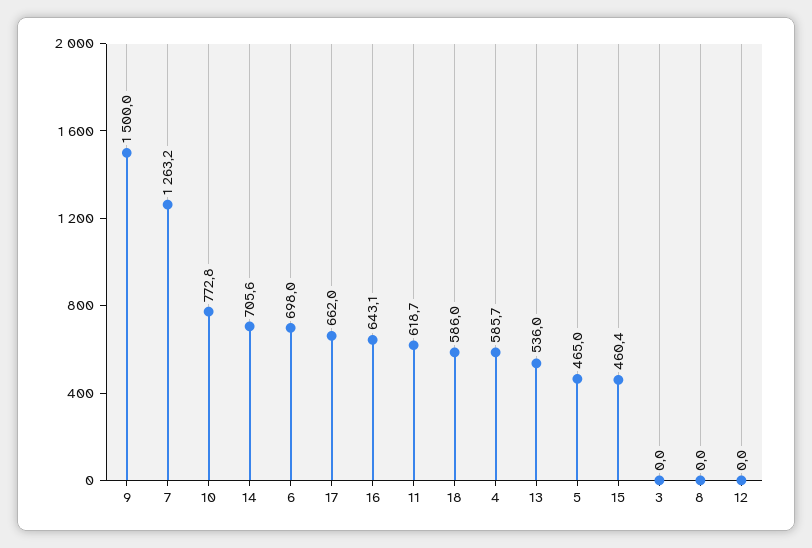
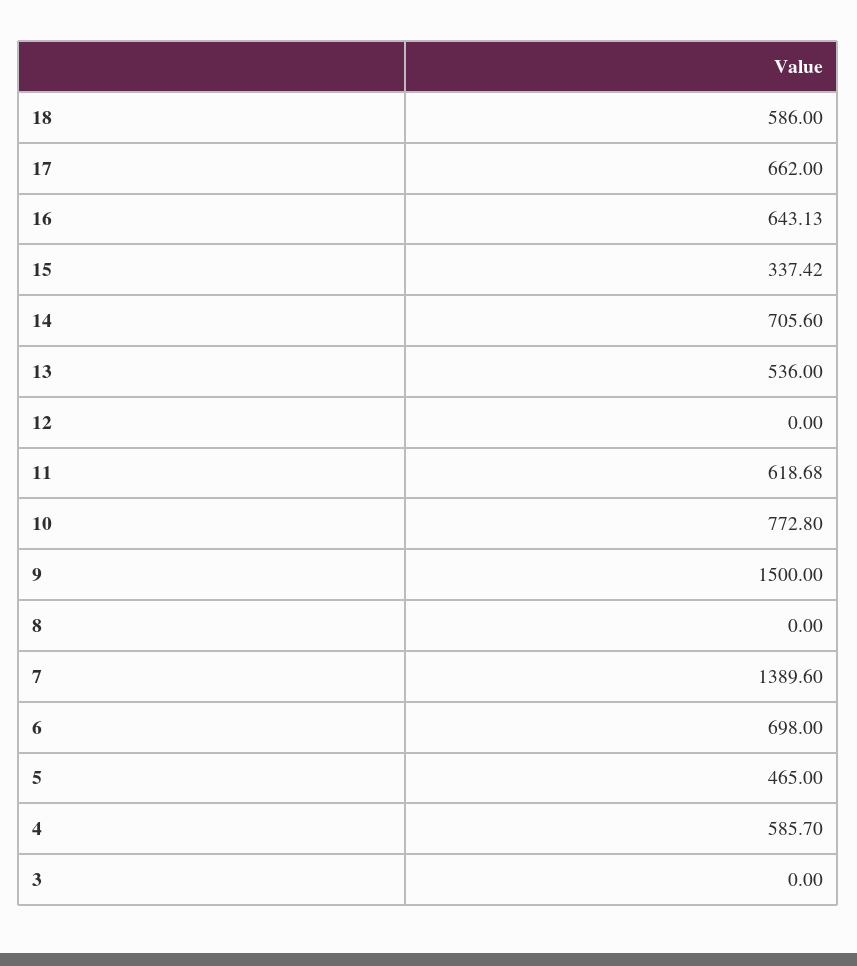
  {
    "9": 1500,
-   "7": 1263.2,
+   "7": 1389.6,
    "10": 772.8,
    "14": 705.6,
    "6": 698,
    "17": 662,
    "16": 643.13,
    "11": 618.68,
    "18": 586,
    "4": 585.7,
    "13": 536,
    "5": 465,
-   "15": 460.4,
+   "15": 337.42,
    "3": 0,
    "8": 0,
    "12": 0
  }

